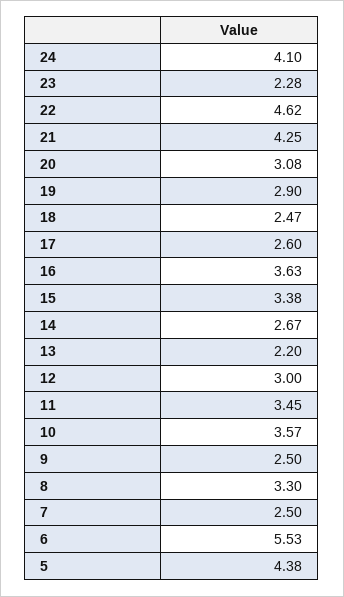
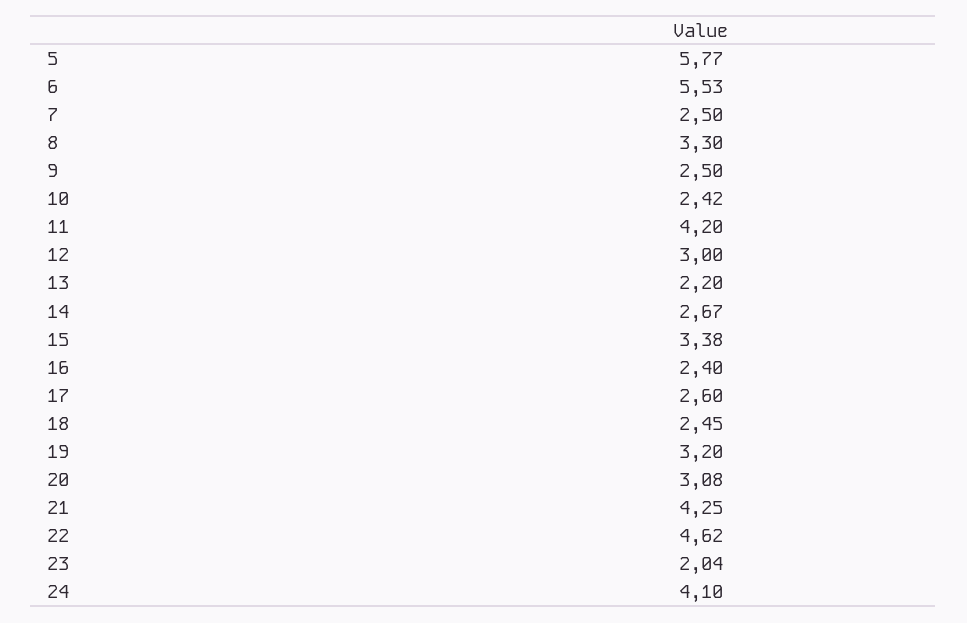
  {
    "24": 4.1,
-   "23": 2.28,
+   "23": 2.04,
    "22": 4.62,
    "21": 4.25,
    "20": 3.08,
-   "19": 2.9,
+   "19": 3.2,
-   "18": 2.47,
+   "18": 2.45,
    "17": 2.6,
-   "16": 3.63,
+   "16": 2.4,
    "15": 3.38,
    "14": 2.67,
    "13": 2.2,
    "12": 3,
-   "11": 3.45,
+   "11": 4.2,
-   "10": 3.57,
+   "10": 2.42,
    "9": 2.5,
    "8": 3.3,
    "7": 2.5,
    "6": 5.53,
-   "5": 4.38
+   "5": 5.77
  }

